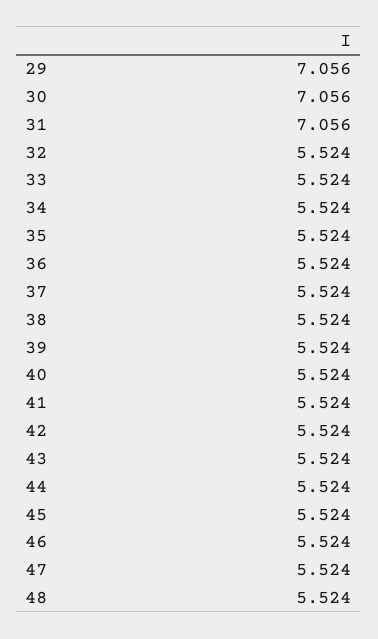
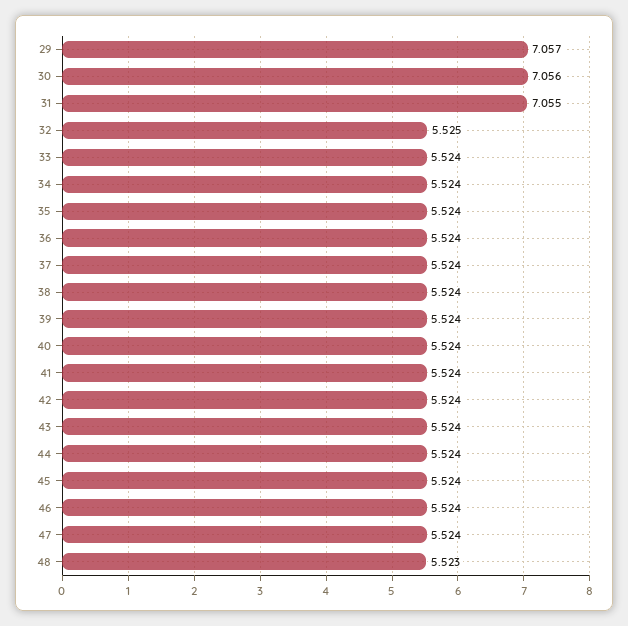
  {
-   "29": 7.056,
+   "29": 7.057,
    "30": 7.056,
-   "31": 7.056,
+   "31": 7.055,
-   "32": 5.524,
+   "32": 5.525,
    "33": 5.524,
    "34": 5.524,
    "35": 5.524,
    "36": 5.524,
    "37": 5.524,
    "38": 5.524,
    "39": 5.524,
    "40": 5.524,
    "41": 5.524,
    "42": 5.524,
    "43": 5.524,
    "44": 5.524,
    "45": 5.524,
    "46": 5.524,
    "47": 5.524,
-   "48": 5.524
+   "48": 5.523
  }

